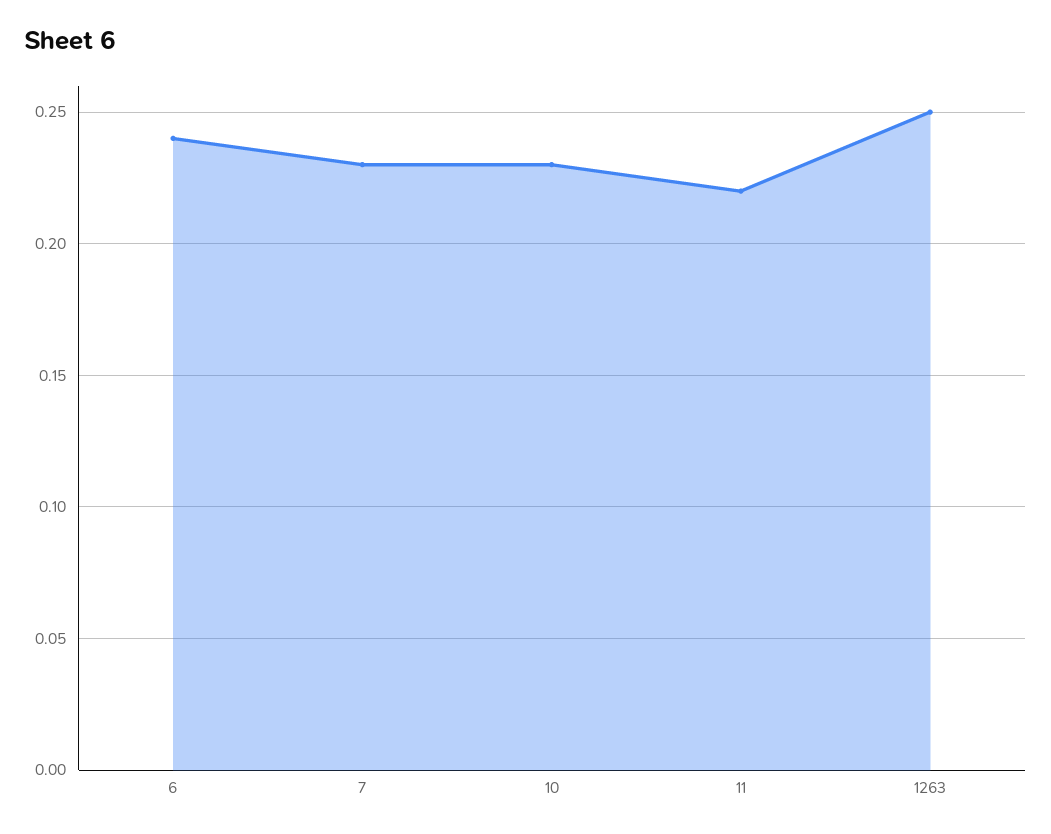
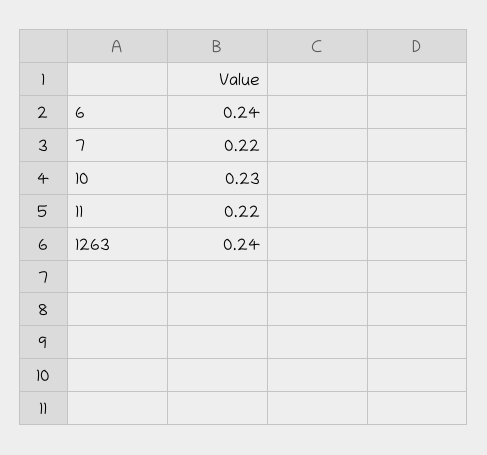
  {
    "6": 0.24,
-   "7": 0.23,
+   "7": 0.22,
    "10": 0.23,
    "11": 0.22,
-   "1263": 0.25
+   "1263": 0.24
  }

